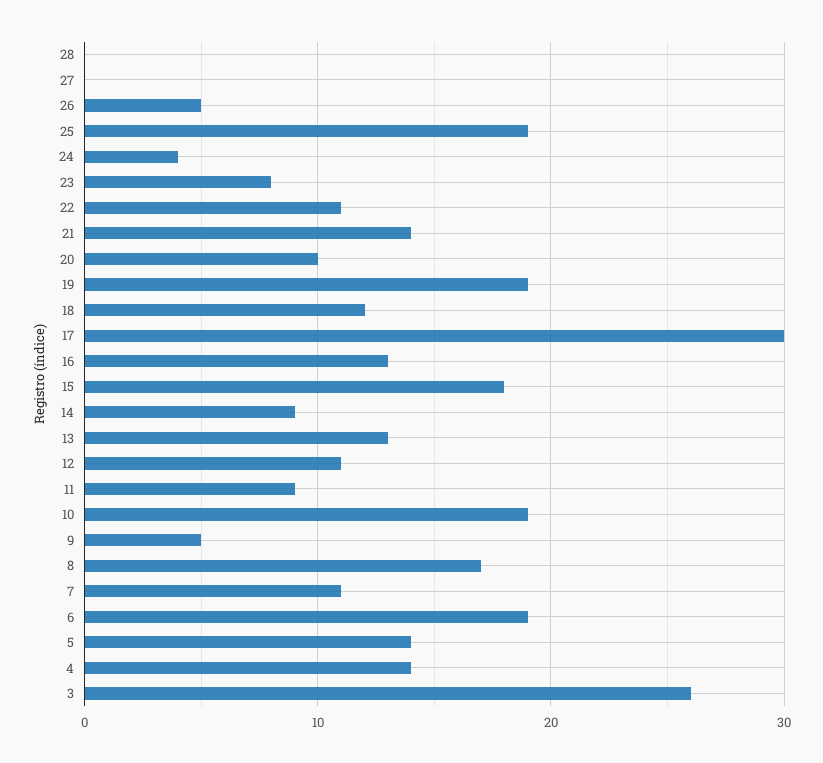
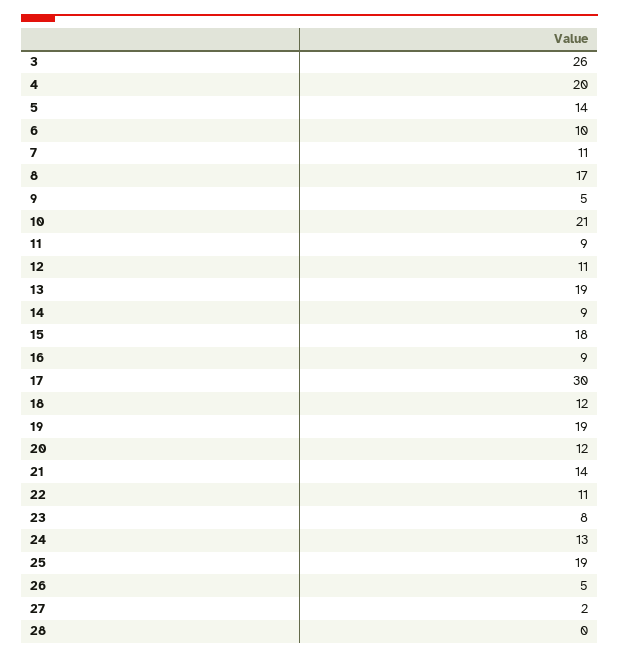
  {
    "28": 0,
-   "27": 0,
+   "27": 2,
    "26": 5,
    "25": 19,
-   "24": 4,
+   "24": 13,
    "23": 8,
    "22": 11,
    "21": 14,
-   "20": 10,
+   "20": 12,
    "19": 19,
    "18": 12,
    "17": 30,
-   "16": 13,
+   "16": 9,
    "15": 18,
    "14": 9,
-   "13": 13,
+   "13": 19,
    "12": 11,
    "11": 9,
-   "10": 19,
+   "10": 21,
    "9": 5,
    "8": 17,
    "7": 11,
-   "6": 19,
+   "6": 10,
    "5": 14,
-   "4": 14,
+   "4": 20,
    "3": 26
  }

